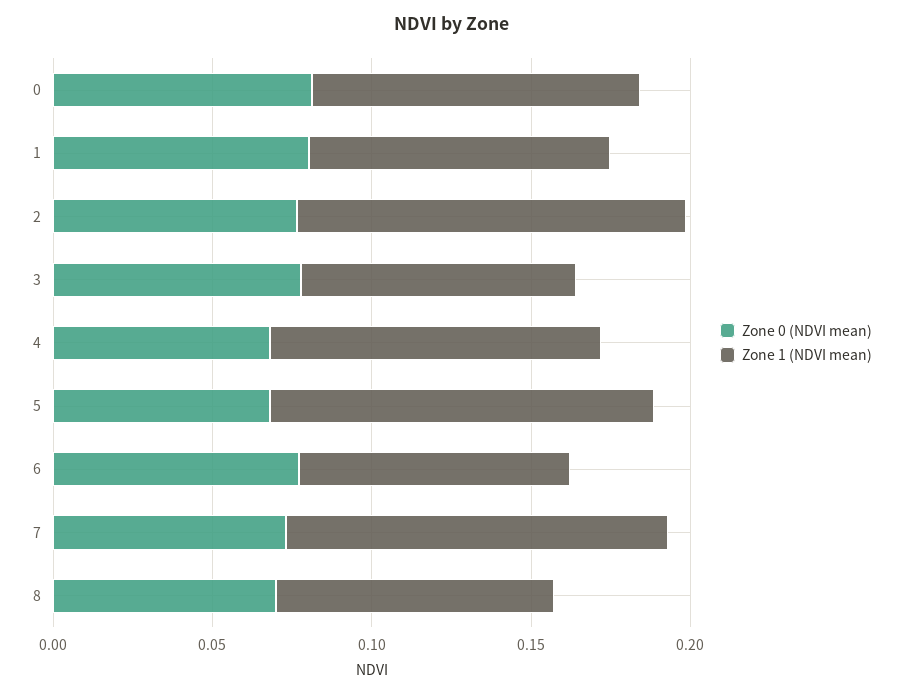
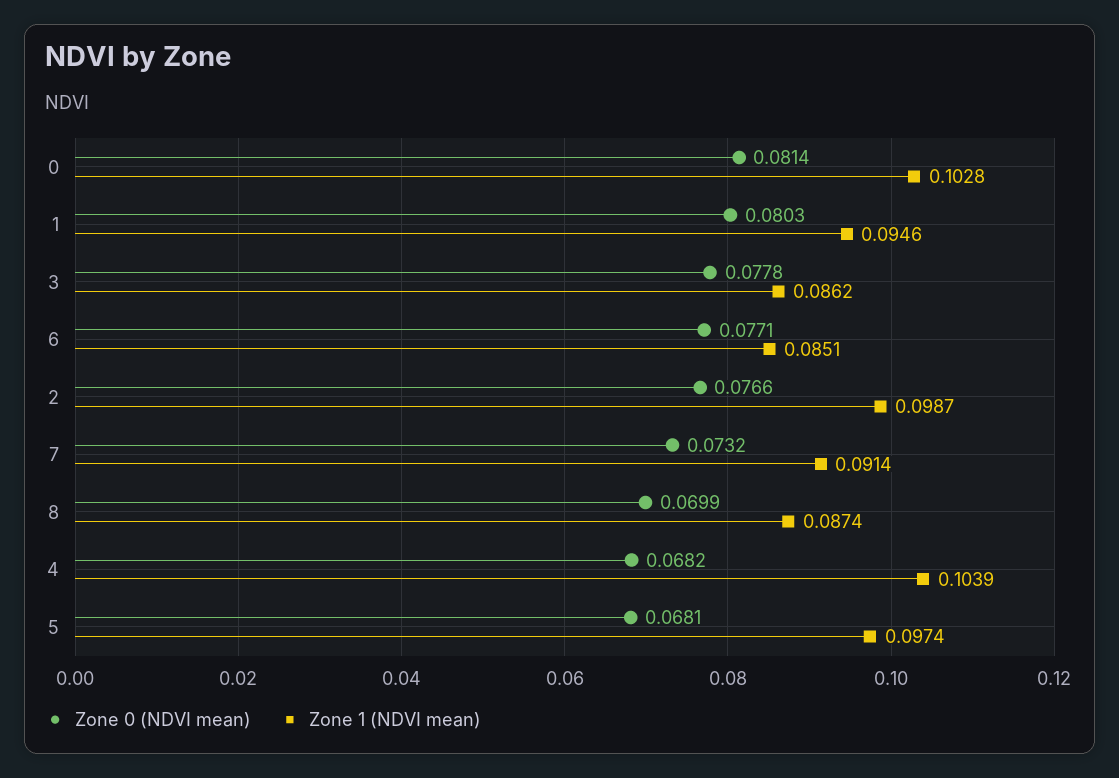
  {
    "Zone 0 (NDVI mean)": {
      "0": 0.0814,
      "1": 0.0803,
      "2": 0.0766,
      "3": 0.0778,
      "4": 0.0682,
      "5": 0.0681,
      "6": 0.0771,
      "7": 0.0732,
      "8": 0.0699
    },
    "Zone 1 (NDVI mean)": {
      "0": 0.1028,
      "1": 0.0946,
-     "2": 0.12,
+     "2": 0.0987,
      "3": 0.0862,
      "4": 0.1039,
-     "5": 0.12,
+     "5": 0.0974,
      "6": 0.0851,
-     "7": 0.12,
+     "7": 0.0914,
      "8": 0.0874
    }
  }

